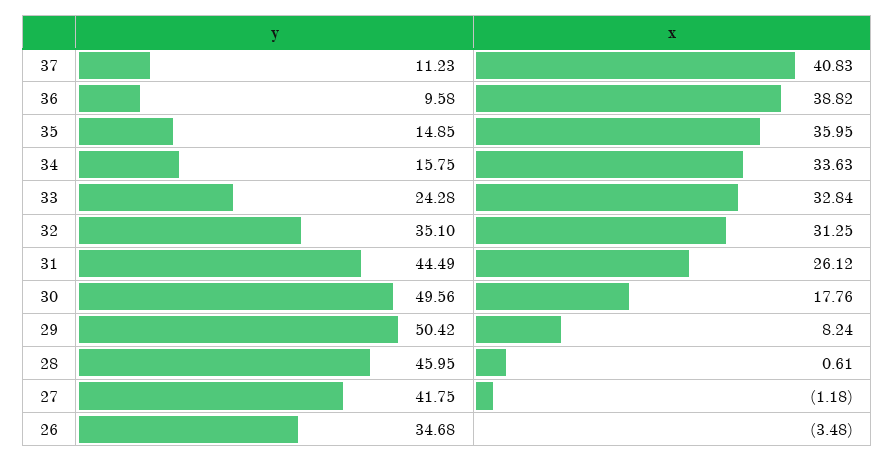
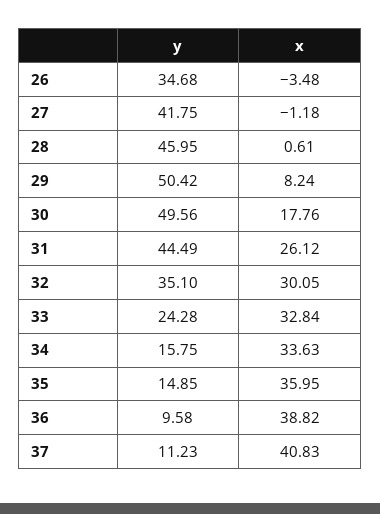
  {
    "y": {
      "37": 11.23,
      "36": 9.58,
      "35": 14.85,
      "34": 15.75,
      "33": 24.28,
      "32": 35.1,
      "31": 44.49,
      "30": 49.56,
      "29": 50.42,
      "28": 45.95,
      "27": 41.75,
      "26": 34.68
    },
    "x": {
      "37": 40.83,
      "36": 38.82,
      "35": 35.95,
      "34": 33.63,
      "33": 32.84,
-     "32": 31.25,
+     "32": 30.05,
      "31": 26.12,
      "30": 17.76,
      "29": 8.24,
      "28": 0.61,
      "27": -1.18,
      "26": -3.48
    }
  }

